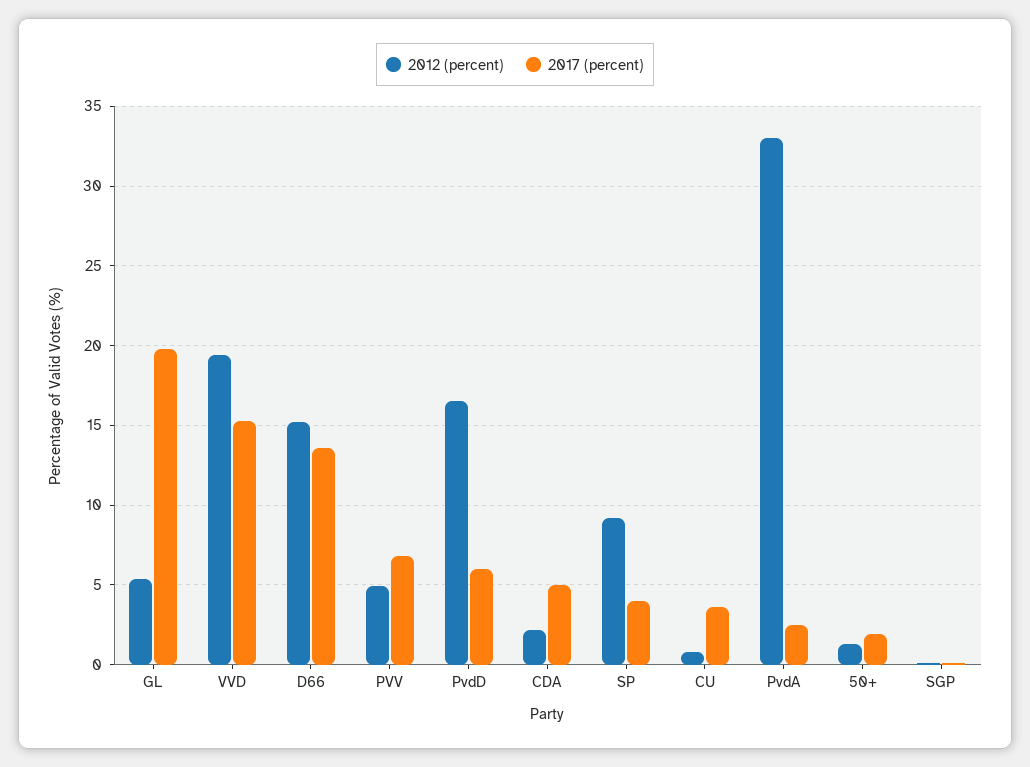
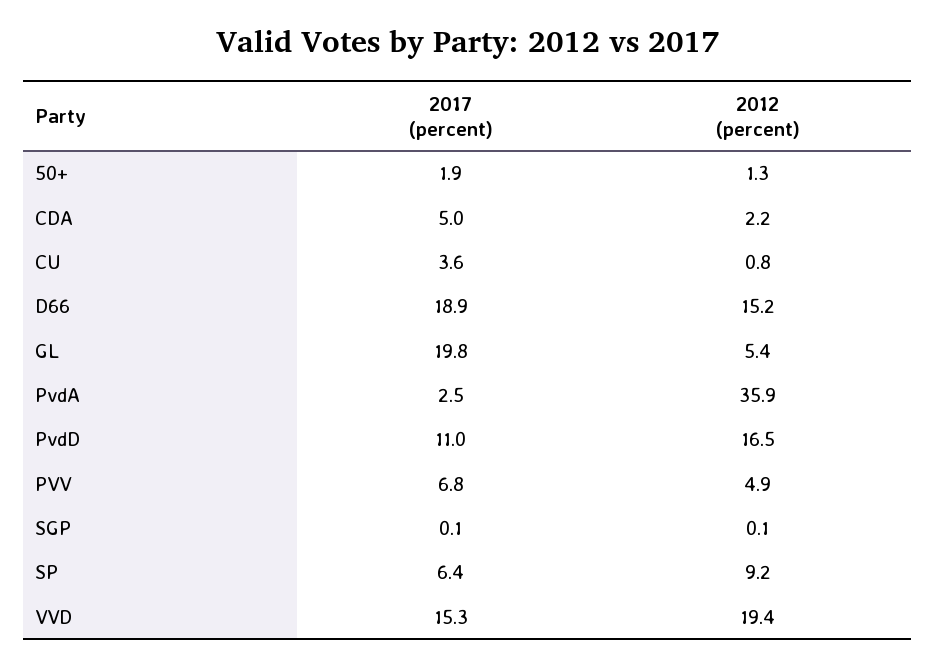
  {
    "2012 (percent)": {
      "GL": 5.4,
      "VVD": 19.4,
      "D66": 15.2,
      "PVV": 4.9,
      "PvdD": 16.5,
      "CDA": 2.2,
      "SP": 9.2,
      "CU": 0.8,
-     "PvdA": 33,
+     "PvdA": 35.9,
      "50+": 1.3,
      "SGP": 0.1
    },
    "2017 (percent)": {
      "GL": 19.8,
      "VVD": 15.3,
-     "D66": 13.5,
+     "D66": 18.9,
      "PVV": 6.8,
-     "PvdD": 6,
+     "PvdD": 11,
      "CDA": 5,
-     "SP": 4,
+     "SP": 6.4,
      "CU": 3.6,
      "PvdA": 2.5,
      "50+": 1.9,
      "SGP": 0.1
    }
  }

